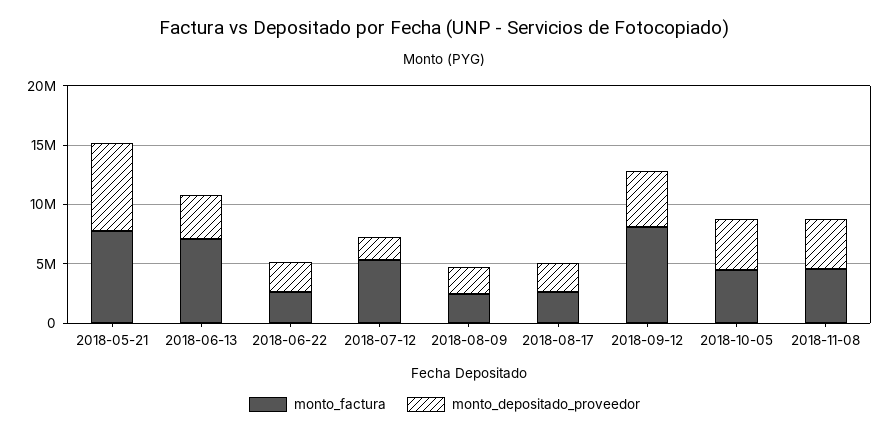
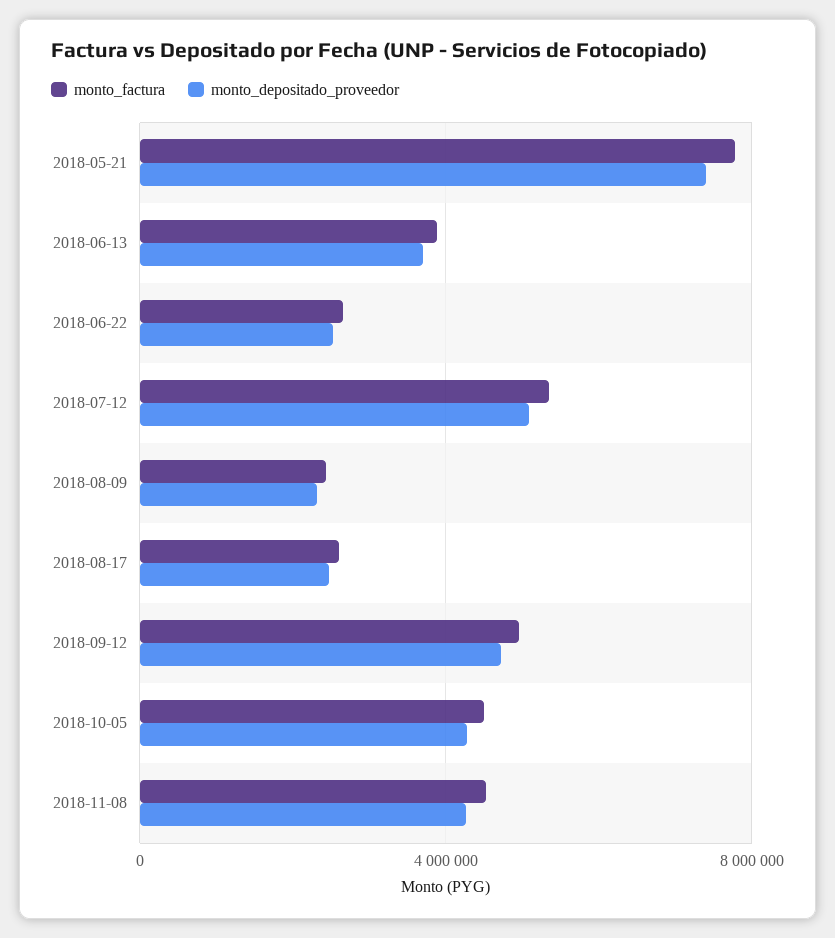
  {
    "monto_factura": {
      "2018-05-21": 8000000,
-     "2018-06-13": 7000000,
+     "2018-06-13": 4000000,
      "2018-06-22": 2500000,
      "2018-07-12": 5500000,
      "2018-08-09": 2500000,
      "2018-08-17": 2500000,
-     "2018-09-12": 8000000,
+     "2018-09-12": 5000000,
      "2018-10-05": 4500000,
      "2018-11-08": 4500000
    },
    "monto_depositado_proveedor": {
      "2018-05-21": 7500000,
      "2018-06-13": 3500000,
      "2018-06-22": 2500000,
-     "2018-07-12": 2000000,
+     "2018-07-12": 5000000,
      "2018-08-09": 2500000,
      "2018-08-17": 2500000,
      "2018-09-12": 4500000,
      "2018-10-05": 4500000,
      "2018-11-08": 4500000
    }
  }

